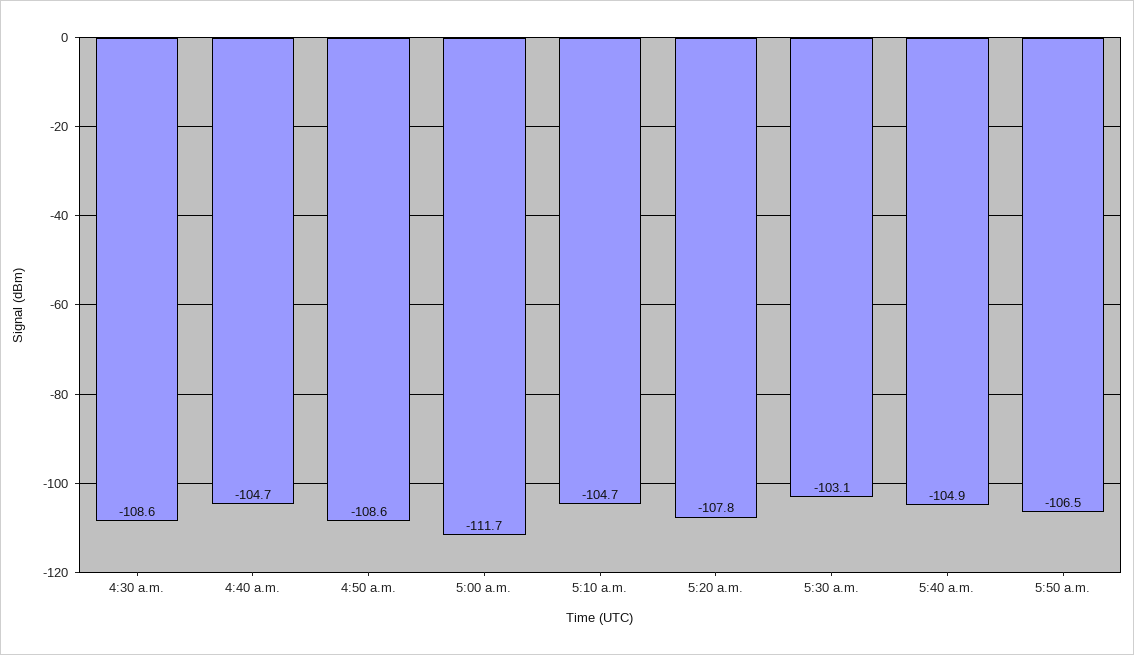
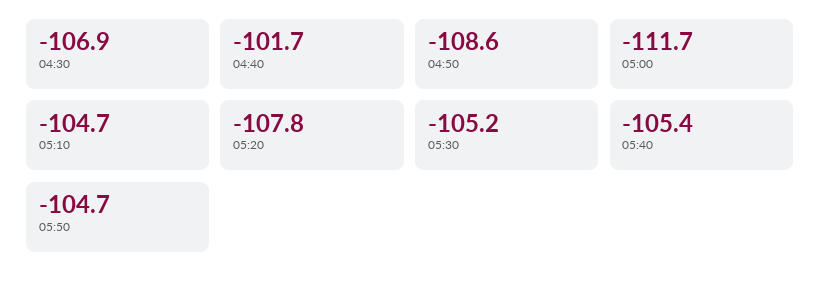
  {
-   "4:30 a.m.": -108.6,
+   "4:30 a.m.": -106.9,
-   "4:40 a.m.": -104.7,
+   "4:40 a.m.": -101.7,
    "4:50 a.m.": -108.6,
    "5:00 a.m.": -111.7,
    "5:10 a.m.": -104.7,
    "5:20 a.m.": -107.8,
-   "5:30 a.m.": -103.1,
+   "5:30 a.m.": -105.2,
-   "5:40 a.m.": -104.9,
+   "5:40 a.m.": -105.4,
-   "5:50 a.m.": -106.5
+   "5:50 a.m.": -104.7
  }

